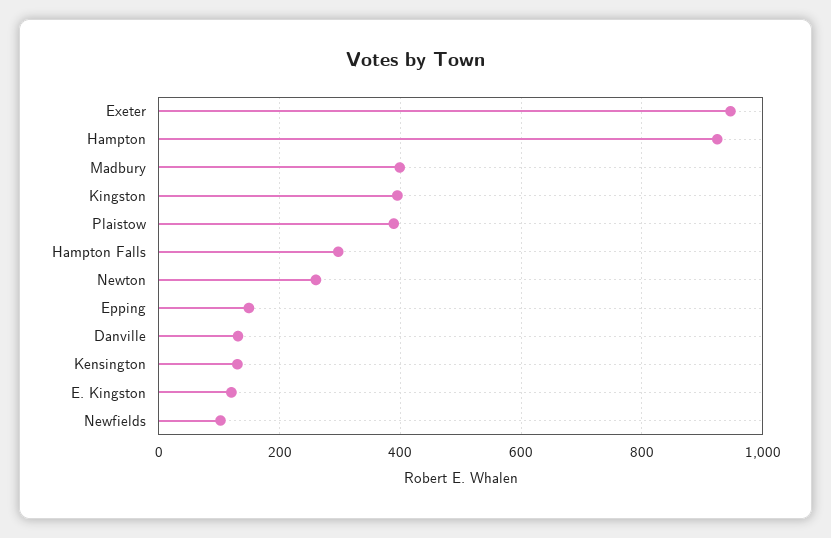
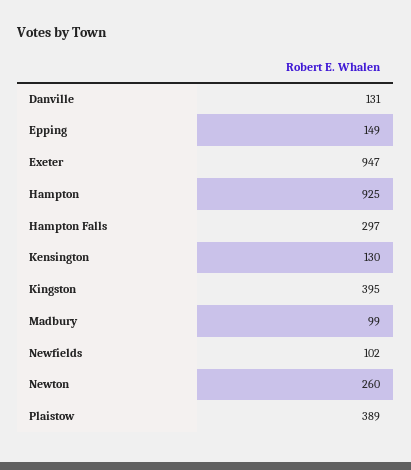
  {
    "Exeter": 947,
    "Hampton": 925,
-   "Madbury": 400,
+   "Madbury": 99,
    "Kingston": 395,
    "Plaistow": 389,
    "Hampton Falls": 297,
    "Newton": 260,
    "Epping": 149,
    "Danville": 131,
    "Kensington": 130,
-   "E. Kingston": 120,
    "Newfields": 102
  }

